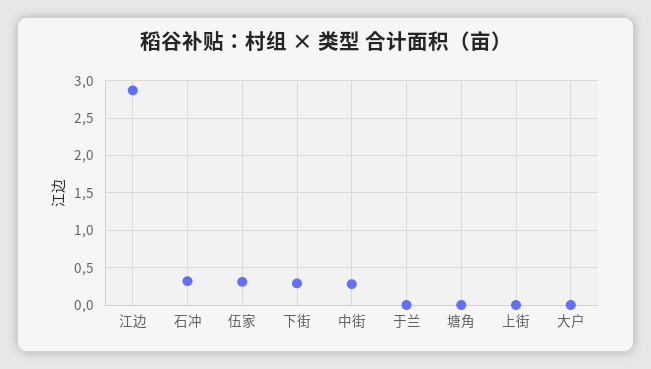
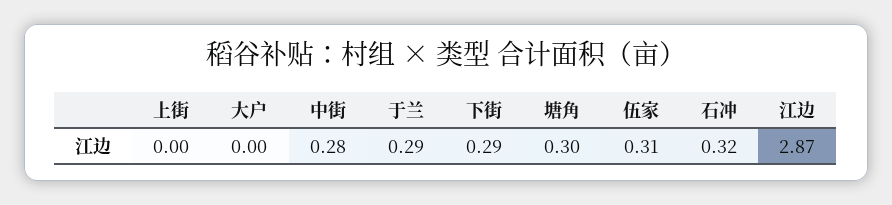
  {
    "江边": 2.87,
    "石冲": 0.32,
    "伍家": 0.31,
    "下街": 0.29,
    "中街": 0.28,
-   "于兰": 0,
+   "于兰": 0.29,
-   "塘角": 0,
+   "塘角": 0.3,
    "上街": 0,
    "大户": 0
  }

